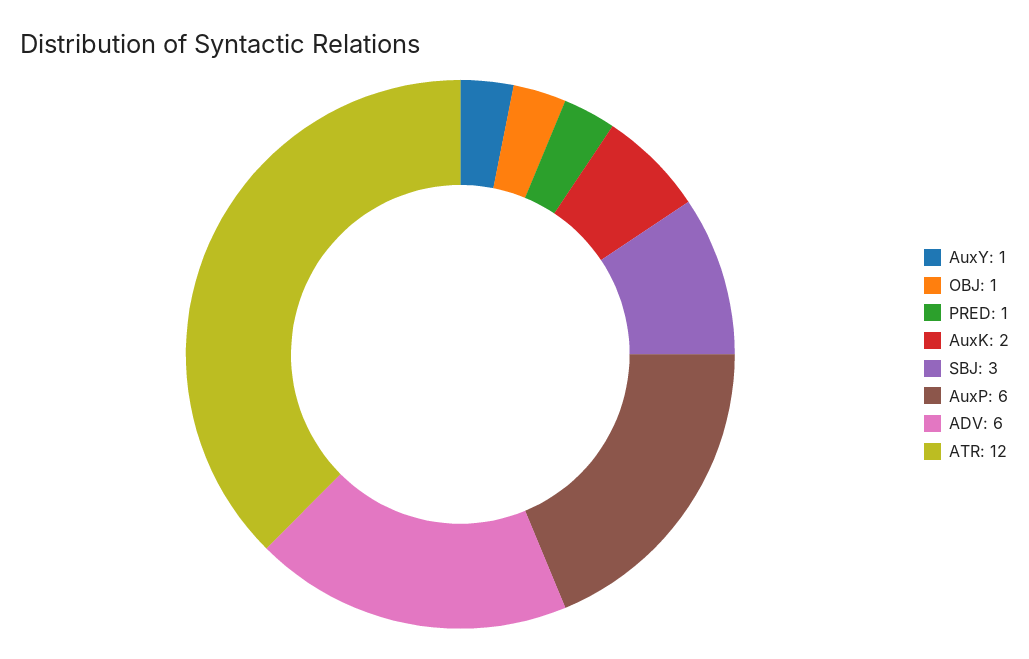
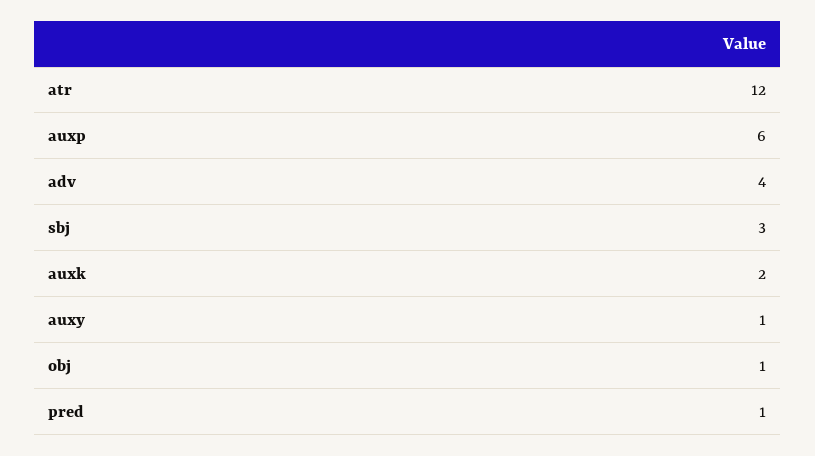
  {
    "AuxY": 1,
    "OBJ": 1,
    "PRED": 1,
    "AuxK": 2,
    "SBJ": 3,
    "AuxP": 6,
-   "ADV": 6,
+   "ADV": 4,
    "ATR": 12
  }

